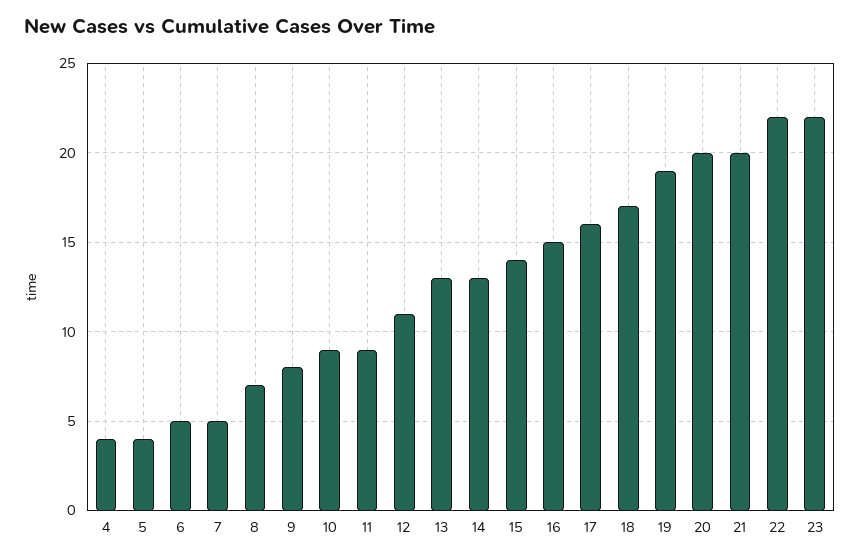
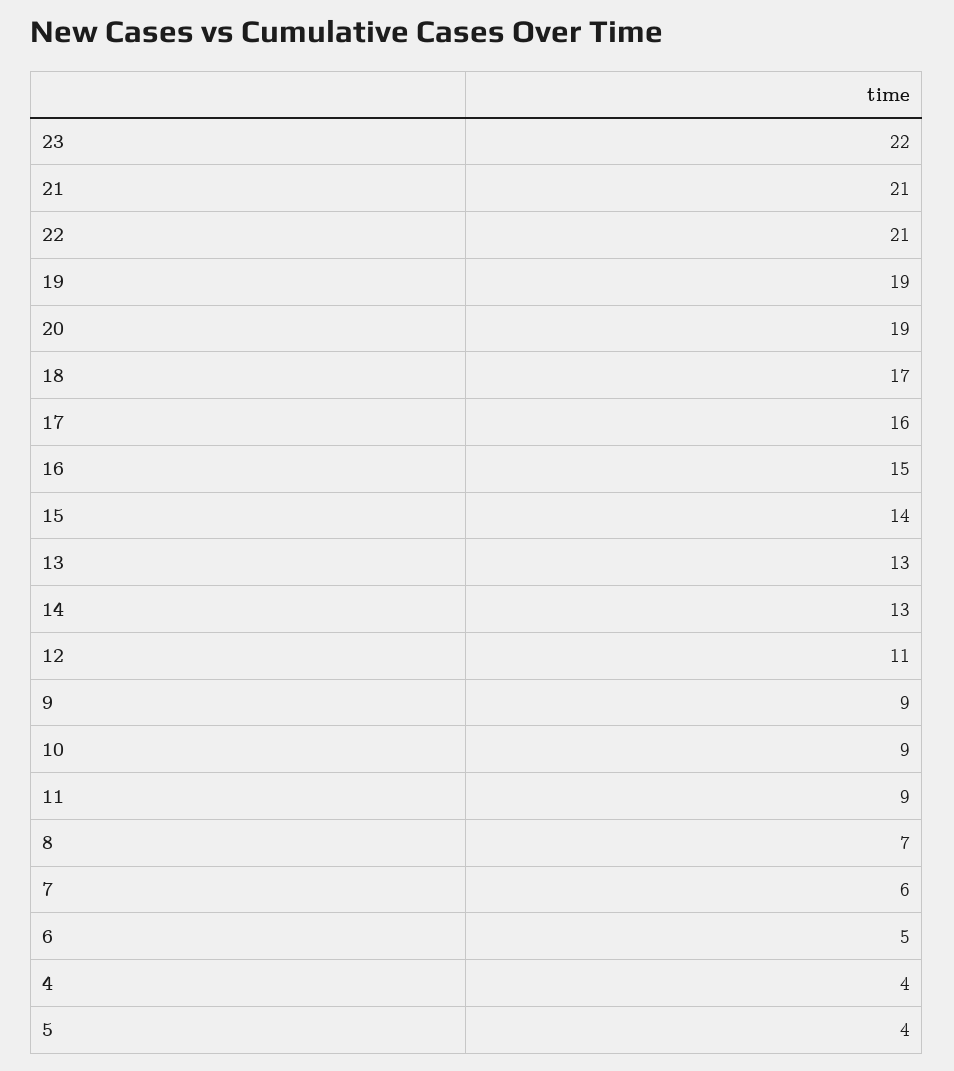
  {
    "4": 4,
    "5": 4,
    "6": 5,
-   "7": 5,
+   "7": 6,
    "8": 7,
-   "9": 8,
+   "9": 9,
    "10": 9,
    "11": 9,
    "12": 11,
    "13": 13,
    "14": 13,
    "15": 14,
    "16": 15,
    "17": 16,
    "18": 17,
    "19": 19,
-   "20": 20,
+   "20": 19,
-   "21": 20,
+   "21": 21,
-   "22": 22,
+   "22": 21,
    "23": 22
  }

